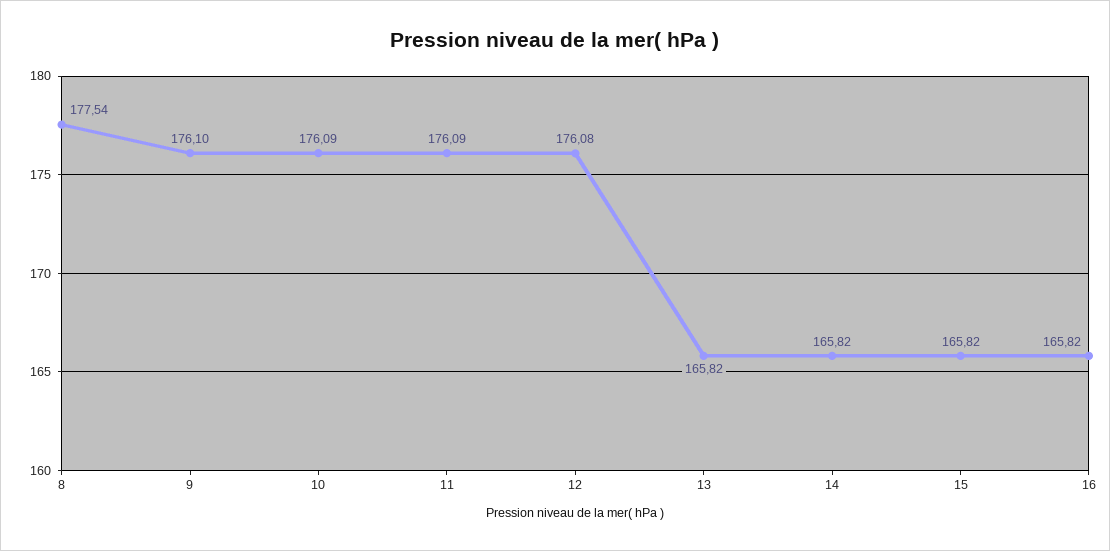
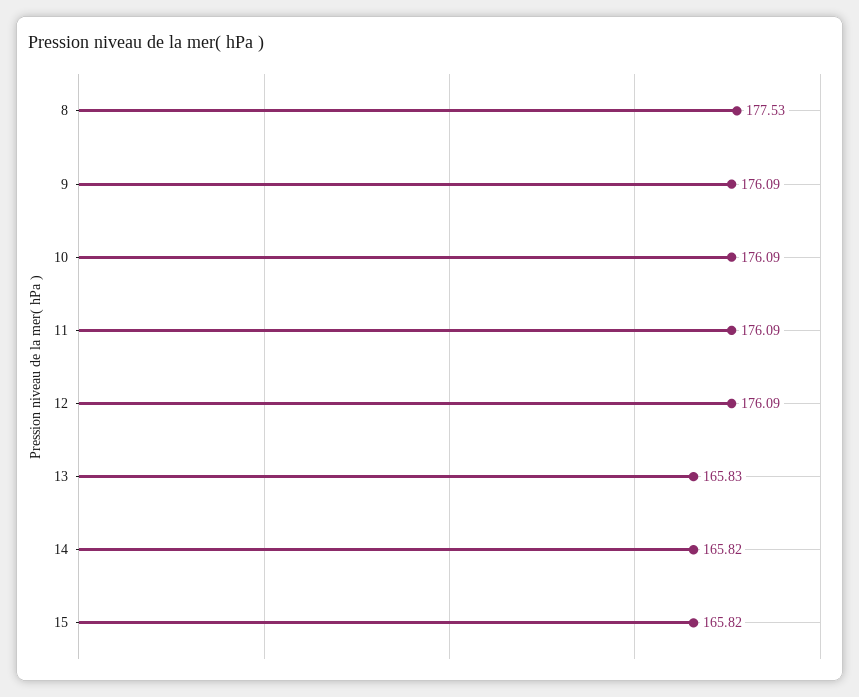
  {
-   "8": 177.54,
+   "8": 177.53,
-   "9": 176.1,
+   "9": 176.09,
    "10": 176.09,
    "11": 176.09,
-   "12": 176.08,
+   "12": 176.09,
-   "13": 165.82,
+   "13": 165.83,
    "14": 165.82,
-   "15": 165.82,
+   "15": 165.82
-   "16": 165.82
  }

